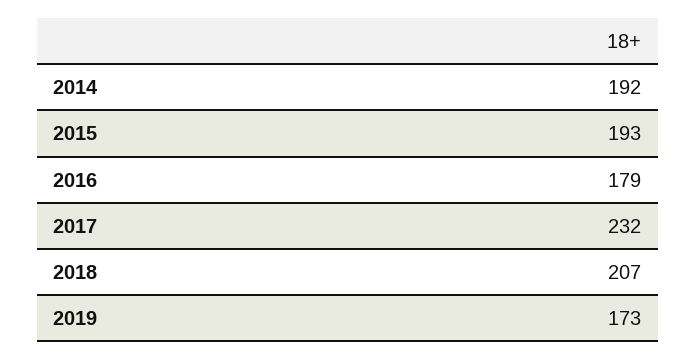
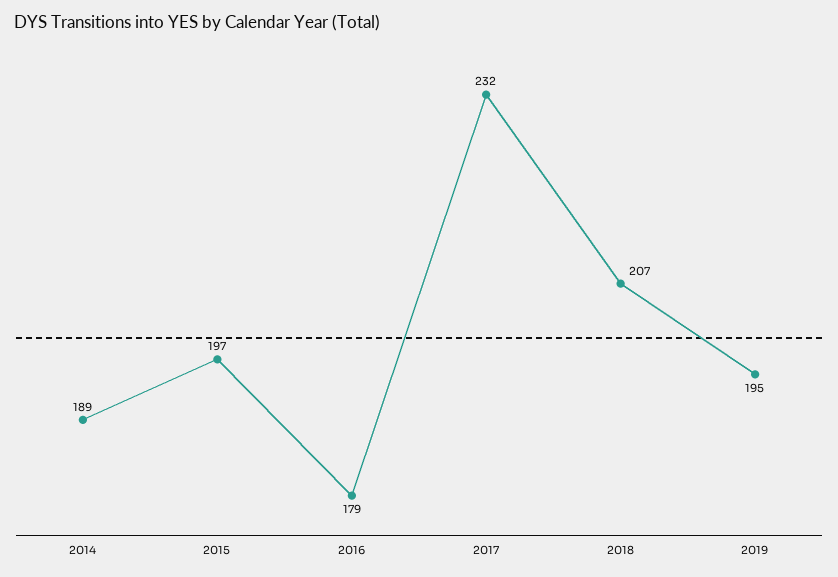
  {
-   "2014": 192,
+   "2014": 189,
-   "2015": 193,
+   "2015": 197,
    "2016": 179,
    "2017": 232,
    "2018": 207,
-   "2019": 173
+   "2019": 195
  }

